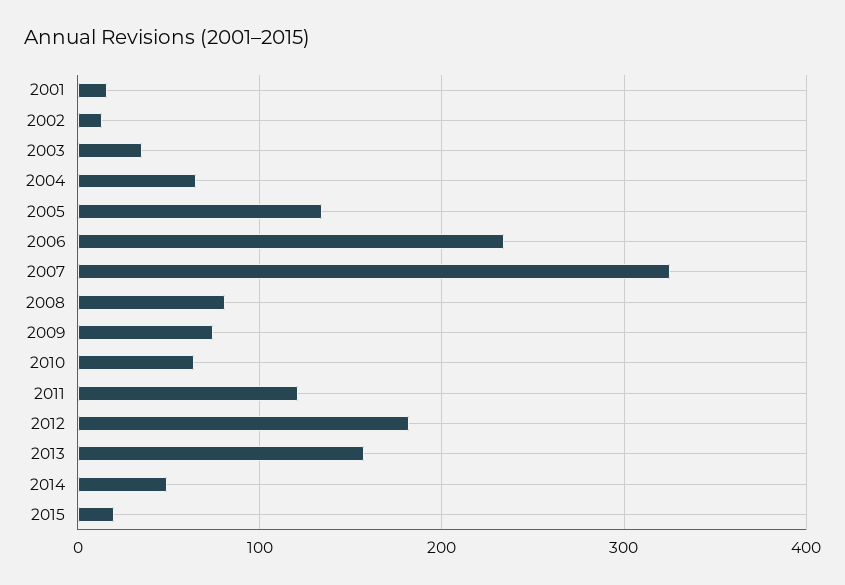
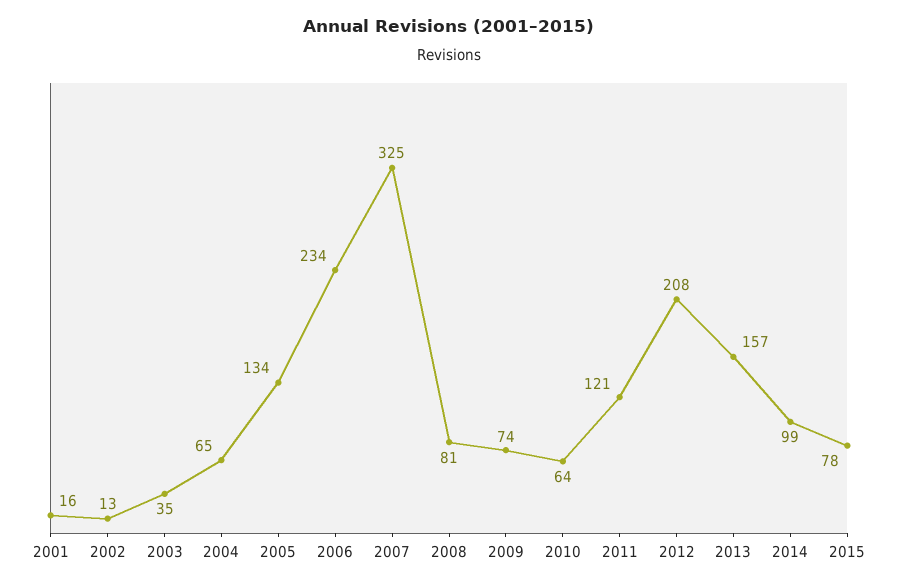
  {
    "2001": 16,
    "2002": 13,
    "2003": 35,
    "2004": 65,
    "2005": 134,
    "2006": 234,
    "2007": 325,
    "2008": 81,
    "2009": 74,
    "2010": 64,
    "2011": 121,
-   "2012": 180,
+   "2012": 208,
    "2013": 157,
-   "2014": 50,
+   "2014": 99,
-   "2015": 20
+   "2015": 78
  }

